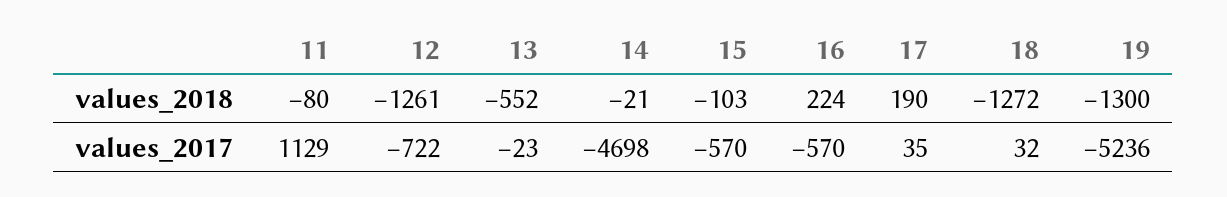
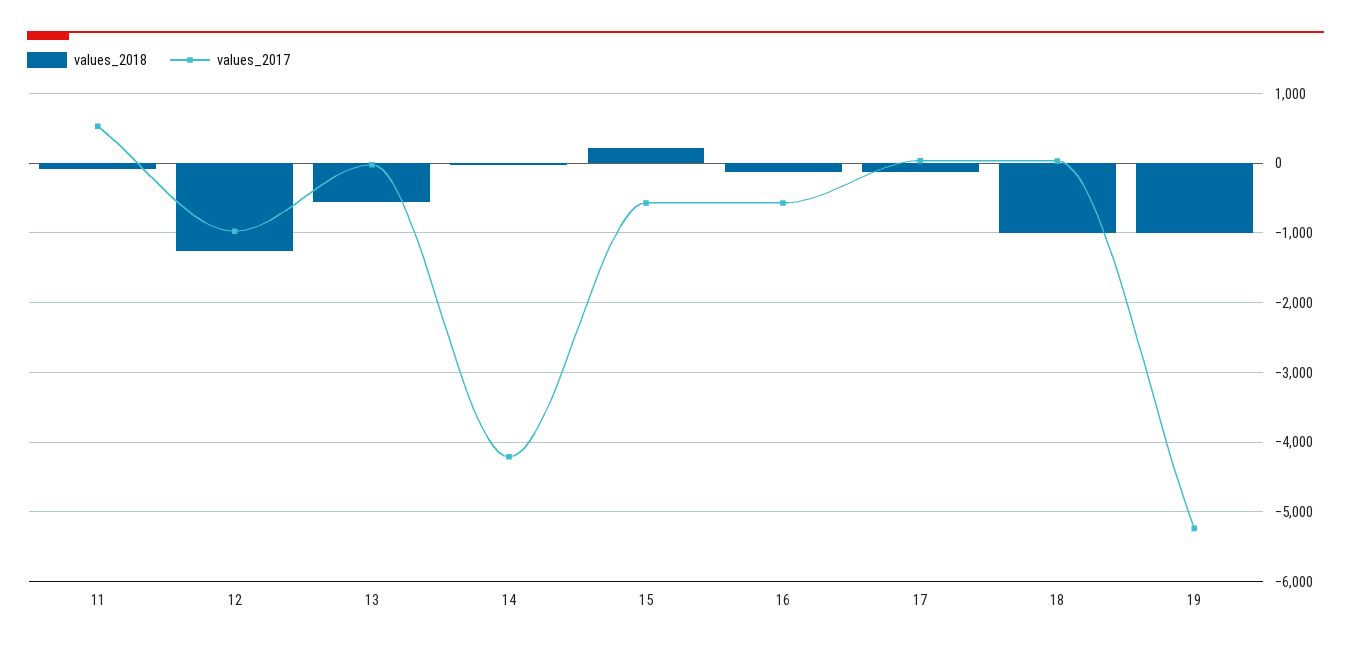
  {
    "values_2018": {
      "11": -80,
      "12": -1261,
      "13": -552,
      "14": -21,
-     "15": -103,
+     "15": 200,
-     "16": 224,
+     "16": -100,
-     "17": 190,
+     "17": -100,
-     "18": -1272,
+     "18": -1000,
-     "19": -1300
+     "19": -1000
    },
    "values_2017": {
-     "11": 1129,
+     "11": 500,
-     "12": -722,
+     "12": -1000,
      "13": -23,
-     "14": -4698,
+     "14": -4200,
      "15": -570,
      "16": -570,
      "17": 35,
      "18": 32,
      "19": -5236
    }
  }

